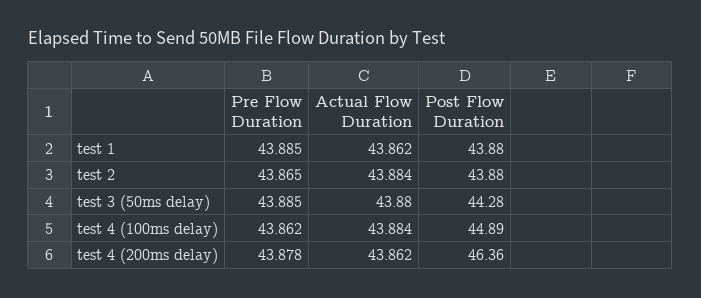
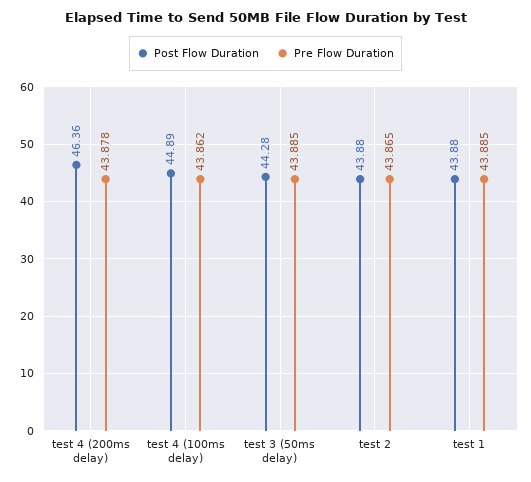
  {
    "Pre Flow Duration": {
      "test 1": 43.885,
      "test 2": 43.865,
      "test 3 (50ms delay)": 43.885,
      "test 4 (100ms delay)": 43.862,
      "test 4 (200ms delay)": 43.878
    },
-   "Actual Flow Duration": {
-     "test 1": 43.862,
-     "test 2": 43.884,
-     "test 3 (50ms delay)": 43.88,
-     "test 4 (100ms delay)": 43.884,
-     "test 4 (200ms delay)": 43.862
-   },
    "Post Flow Duration": {
      "test 1": 43.88,
      "test 2": 43.88,
      "test 3 (50ms delay)": 44.28,
      "test 4 (100ms delay)": 44.89,
      "test 4 (200ms delay)": 46.36
    }
  }

